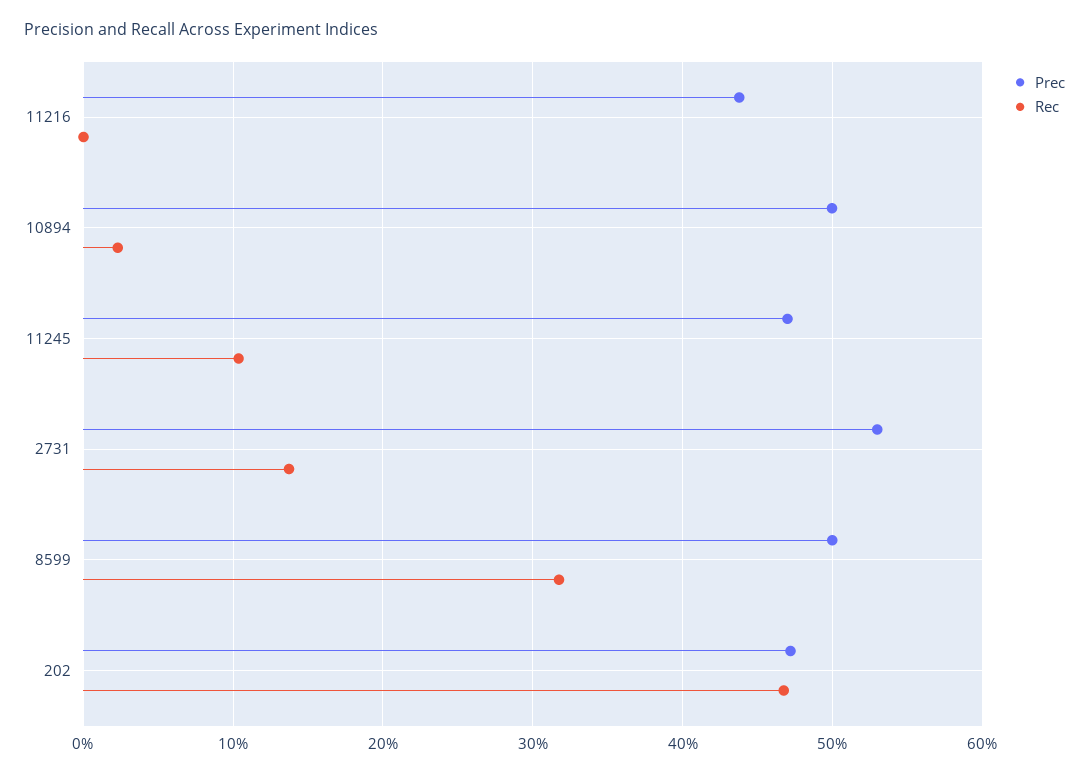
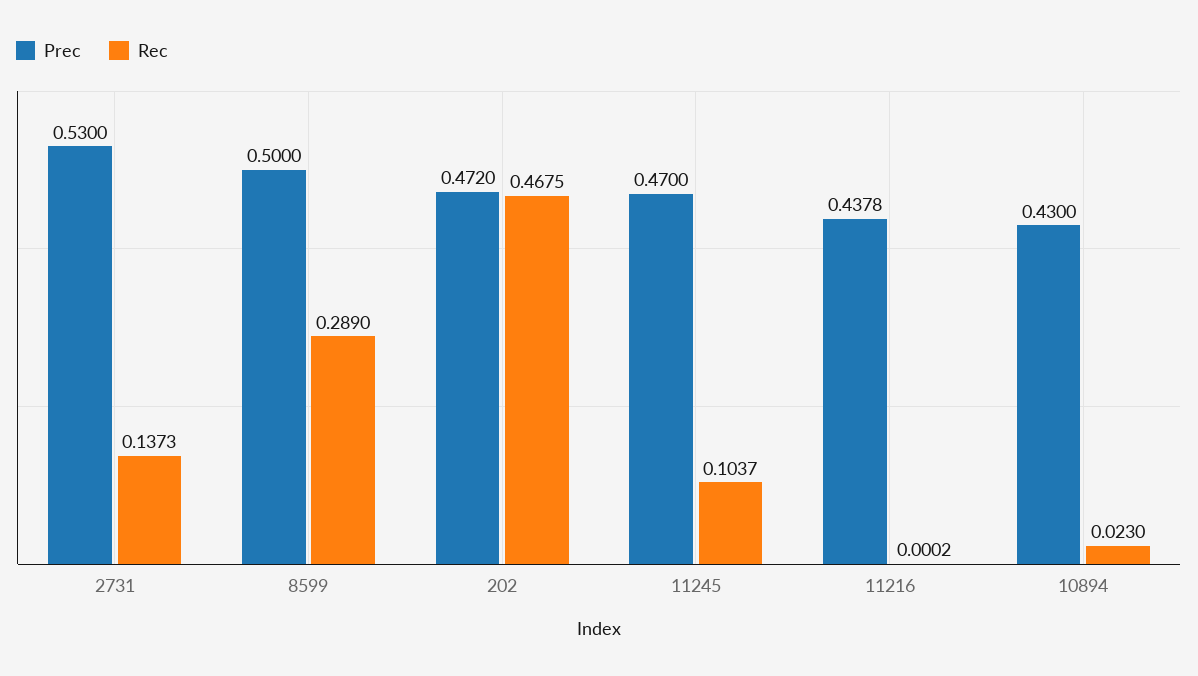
  {
    "Prec": {
      "11216": 0.4378,
-     "10894": 0.5,
+     "10894": 0.43,
      "11245": 0.47,
      "2731": 0.53,
      "8599": 0.5,
      "202": 0.472
    },
    "Rec": {
      "11216": 0.0002,
      "10894": 0.023,
      "11245": 0.1037,
      "2731": 0.1373,
-     "8599": 0.32,
+     "8599": 0.289,
      "202": 0.4675
    }
  }

